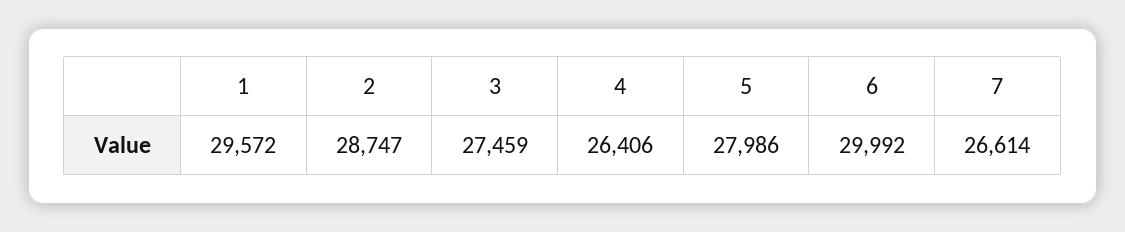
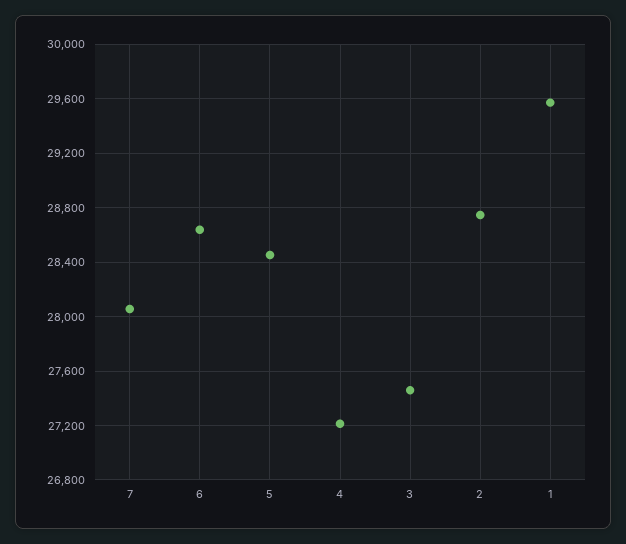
  {
    "1": 29572,
    "2": 28747,
    "3": 27459,
-   "4": 26406,
+   "4": 27200,
-   "5": 27986,
+   "5": 28450,
-   "6": 29992,
+   "6": 28650,
-   "7": 26614
+   "7": 28050
  }

